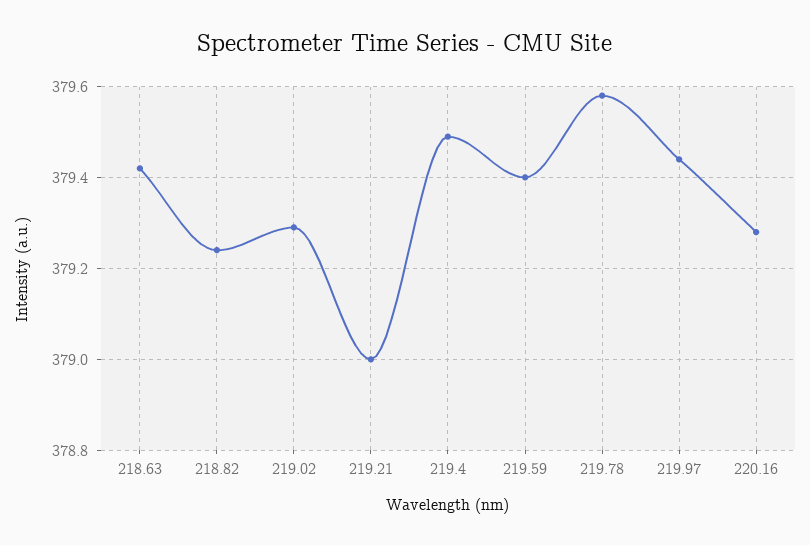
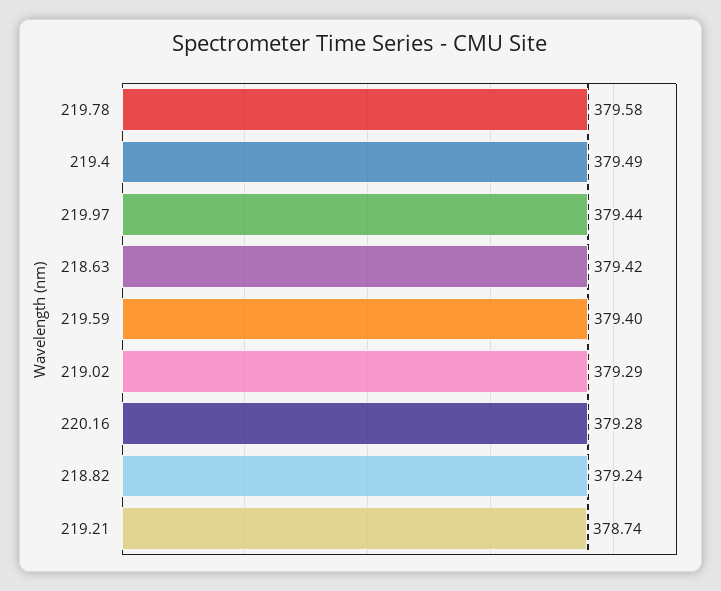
  {
    "218.63": 379.42,
    "218.82": 379.24,
    "219.02": 379.29,
-   "219.21": 379,
+   "219.21": 378.74,
    "219.4": 379.49,
    "219.59": 379.4,
    "219.78": 379.58,
    "219.97": 379.44,
    "220.16": 379.28
  }

